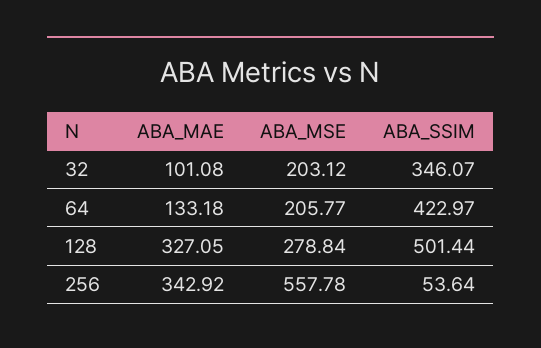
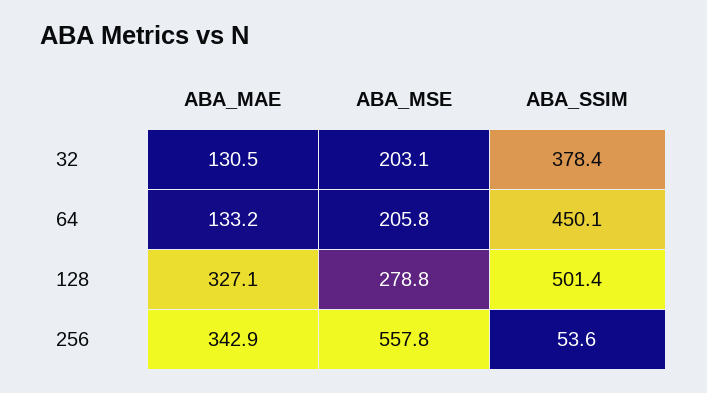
  {
    "ABA_MAE": {
-     "32": 101.08,
+     "32": 130.5,
      "64": 133.18,
      "128": 327.05,
      "256": 342.92
    },
    "ABA_MSE": {
      "32": 203.12,
      "64": 205.77,
      "128": 278.84,
      "256": 557.78
    },
    "ABA_SSIM": {
-     "32": 346.07,
+     "32": 378.4,
-     "64": 422.97,
+     "64": 450.1,
      "128": 501.44,
      "256": 53.64
    }
  }

